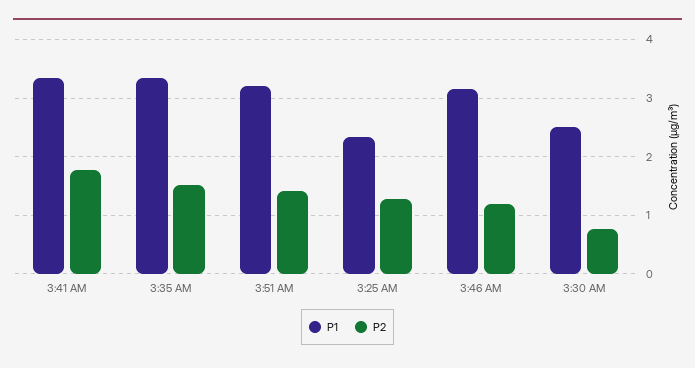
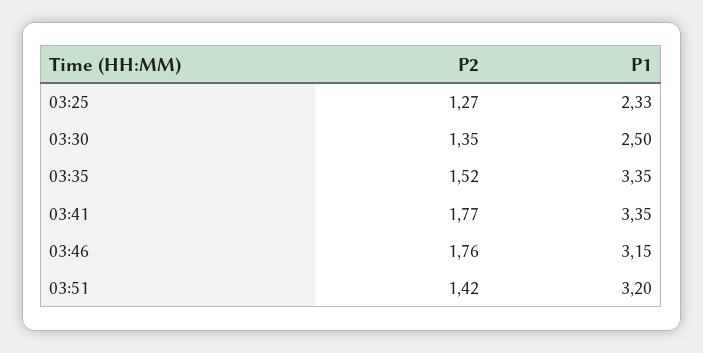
  {
    "P1": {
      "3:41 AM": 3.35,
      "3:35 AM": 3.35,
      "3:51 AM": 3.2,
      "3:25 AM": 2.33,
      "3:46 AM": 3.15,
      "3:30 AM": 2.5
    },
    "P2": {
      "3:41 AM": 1.77,
      "3:35 AM": 1.52,
      "3:51 AM": 1.42,
      "3:25 AM": 1.27,
-     "3:46 AM": 1.2,
+     "3:46 AM": 1.76,
-     "3:30 AM": 0.8
+     "3:30 AM": 1.35
    }
  }

